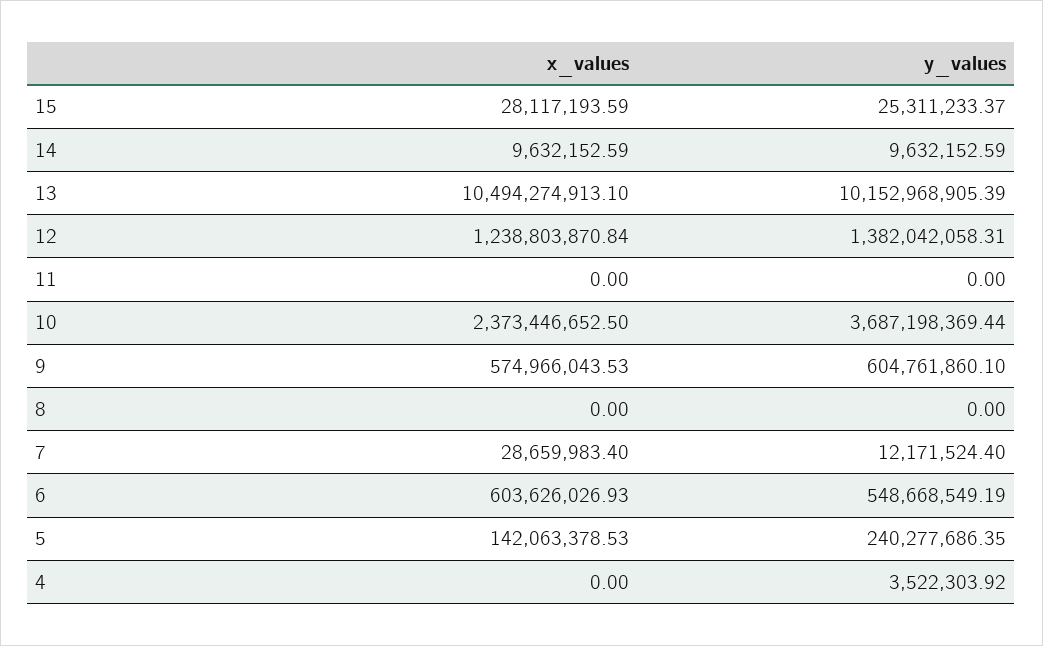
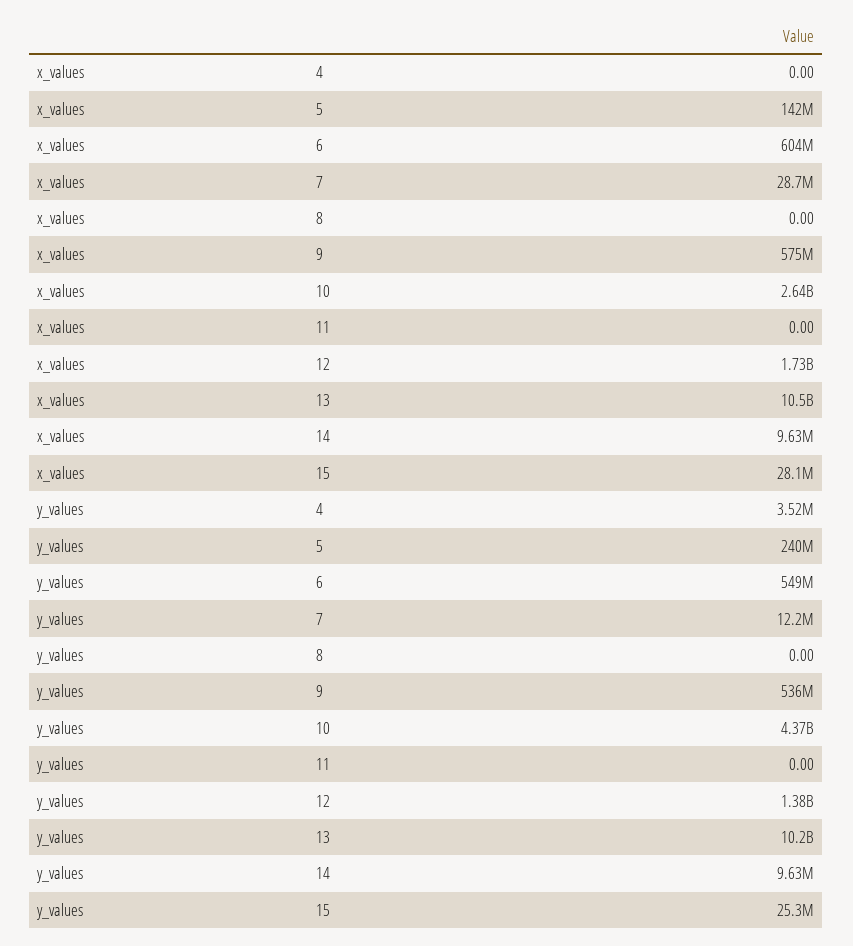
  {
    "x_values": {
      "15": 28117193.59,
      "14": 9632152.59,
      "13": 10494274913.1,
-     "12": 1238803870.84,
+     "12": 1730000000,
      "11": 0,
-     "10": 2373446652.5,
+     "10": 2640000000,
      "9": 574966043.53,
      "8": 0,
      "7": 28659983.4,
      "6": 603626026.93,
      "5": 142063378.53,
      "4": 0
    },
    "y_values": {
      "15": 25311233.37,
      "14": 9632152.59,
      "13": 10152968905.39,
      "12": 1382042058.31,
      "11": 0,
-     "10": 3687198369.44,
+     "10": 4370000000,
-     "9": 604761860.1,
+     "9": 536000000,
      "8": 0,
      "7": 12171524.4,
      "6": 548668549.19,
      "5": 240277686.35,
      "4": 3522303.92
    }
  }

